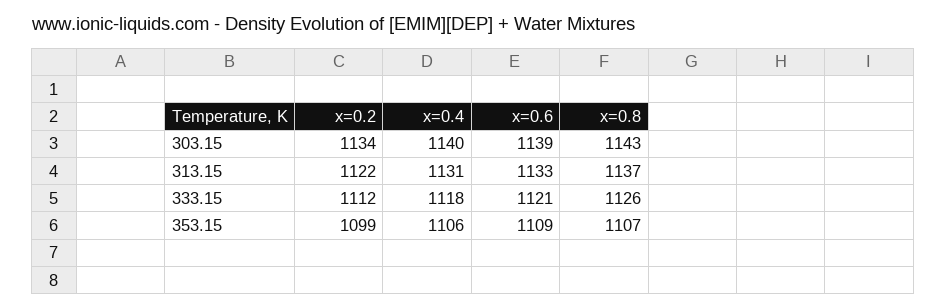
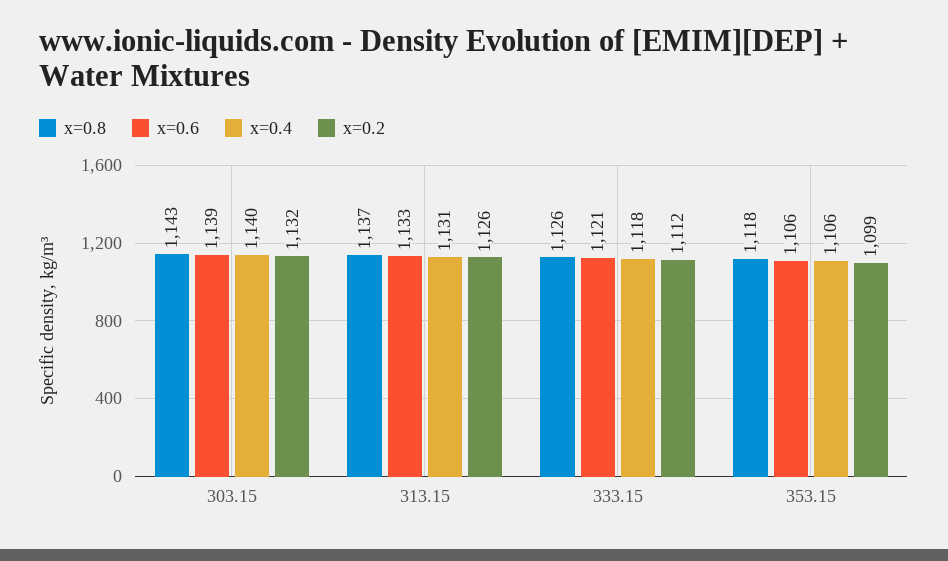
  {
    "x=0.2": {
-     "303.15": 1134,
+     "303.15": 1132,
-     "313.15": 1122,
+     "313.15": 1126,
      "333.15": 1112,
      "353.15": 1099
    },
    "x=0.4": {
      "303.15": 1140,
      "313.15": 1131,
      "333.15": 1118,
      "353.15": 1106
    },
    "x=0.6": {
      "303.15": 1139,
      "313.15": 1133,
      "333.15": 1121,
-     "353.15": 1109
+     "353.15": 1106
    },
    "x=0.8": {
      "303.15": 1143,
      "313.15": 1137,
      "333.15": 1126,
-     "353.15": 1107
+     "353.15": 1118
    }
  }

